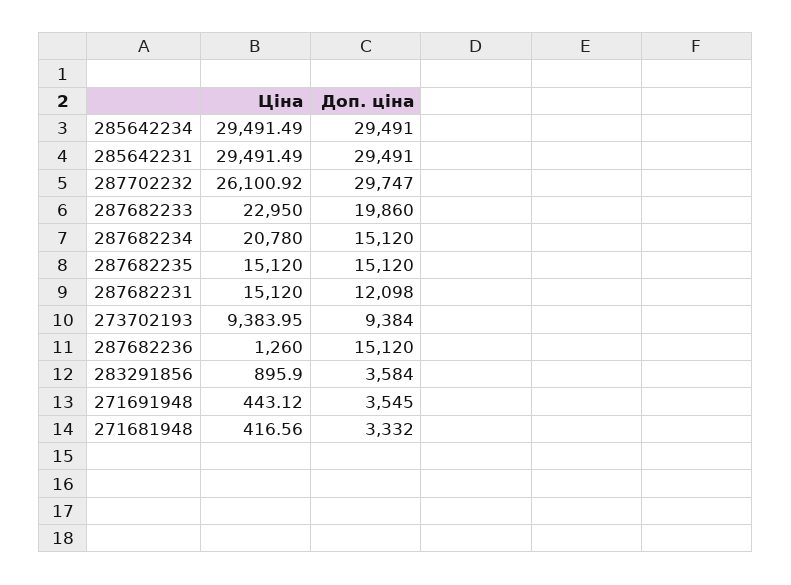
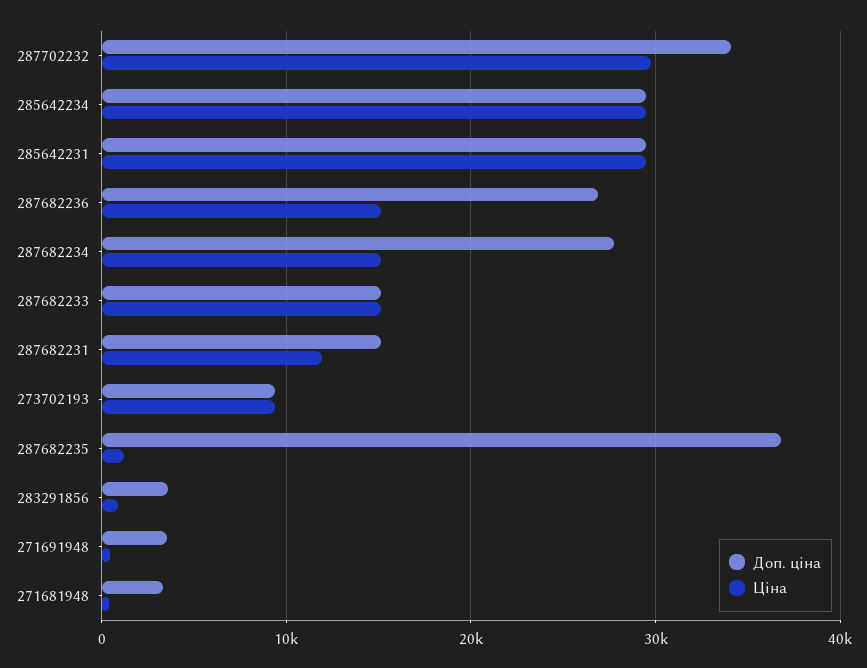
  {
    "Ціна": {
      "285642234": 29491.49,
      "285642231": 29491.49,
-     "287702232": 26100.92,
+     "287702232": 30000,
-     "287682233": 22950,
+     "287682233": 15000,
-     "287682234": 20780,
+     "287682234": 15000,
-     "287682235": 15120,
+     "287682235": 1000,
-     "287682231": 15120,
+     "287682231": 12000,
      "273702193": 9383.95,
-     "287682236": 1260,
+     "287682236": 15000,
      "283291856": 895.9,
      "271691948": 443.12,
      "271681948": 416.56
    },
    "Доп. ціна": {
      "285642234": 29491,
      "285642231": 29491,
-     "287702232": 29747,
+     "287702232": 34000,
-     "287682233": 19860,
+     "287682233": 15000,
-     "287682234": 15120,
+     "287682234": 28000,
-     "287682235": 15120,
+     "287682235": 37000,
-     "287682231": 12098,
+     "287682231": 15000,
      "273702193": 9384,
-     "287682236": 15120,
+     "287682236": 27000,
      "283291856": 3584,
      "271691948": 3545,
      "271681948": 3332
    }
  }

